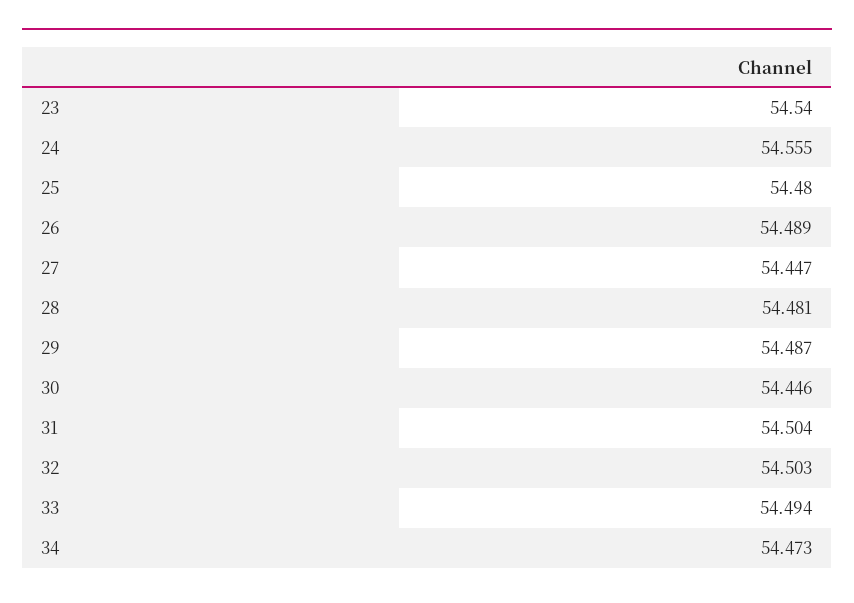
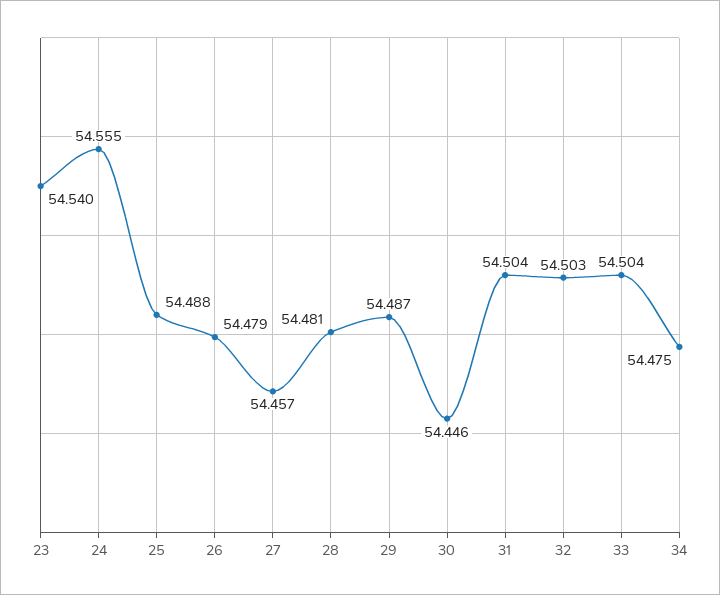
  {
    "23": 54.54,
    "24": 54.555,
-   "25": 54.48,
+   "25": 54.488,
-   "26": 54.489,
+   "26": 54.479,
-   "27": 54.447,
+   "27": 54.457,
    "28": 54.481,
    "29": 54.487,
    "30": 54.446,
    "31": 54.504,
    "32": 54.503,
-   "33": 54.494,
+   "33": 54.504,
-   "34": 54.473
+   "34": 54.475
  }

